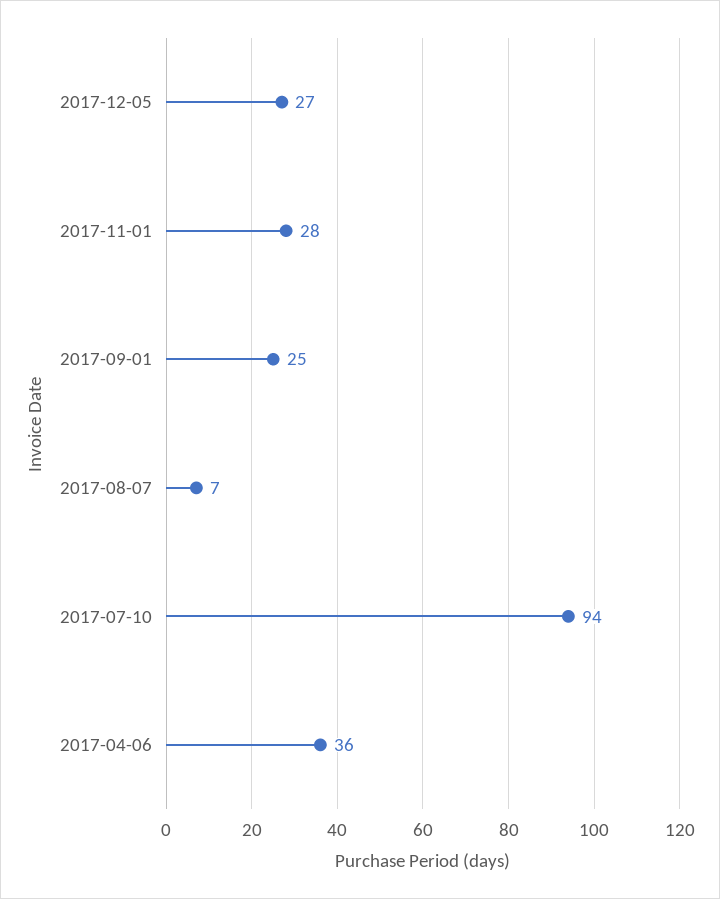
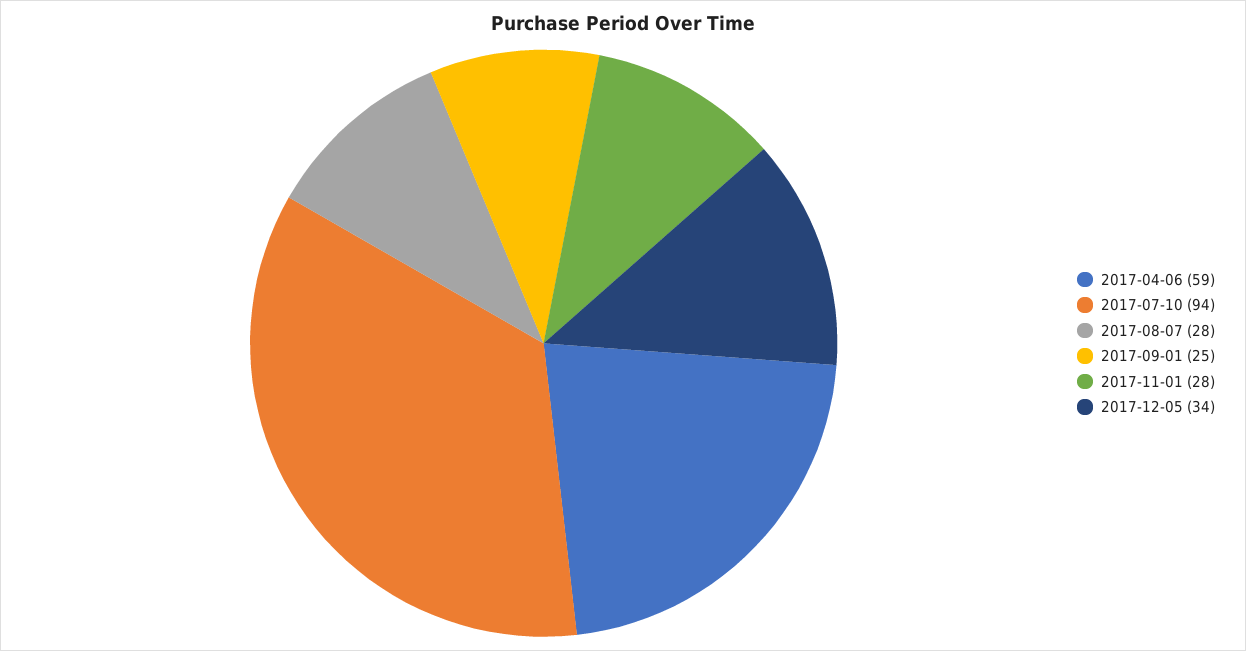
  {
-   "2017-12-05": 27,
+   "2017-12-05": 34,
    "2017-11-01": 28,
    "2017-09-01": 25,
-   "2017-08-07": 7,
+   "2017-08-07": 28,
    "2017-07-10": 94,
-   "2017-04-06": 36
+   "2017-04-06": 59
  }

